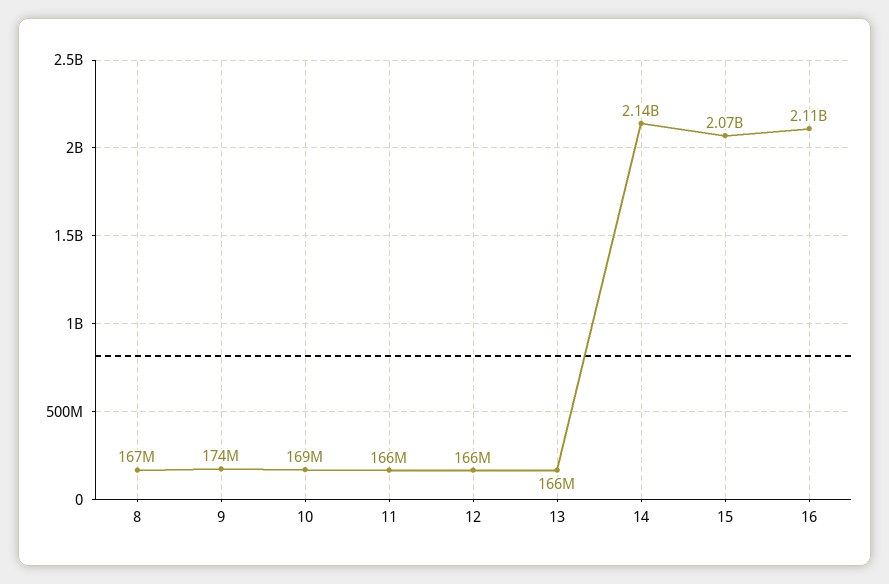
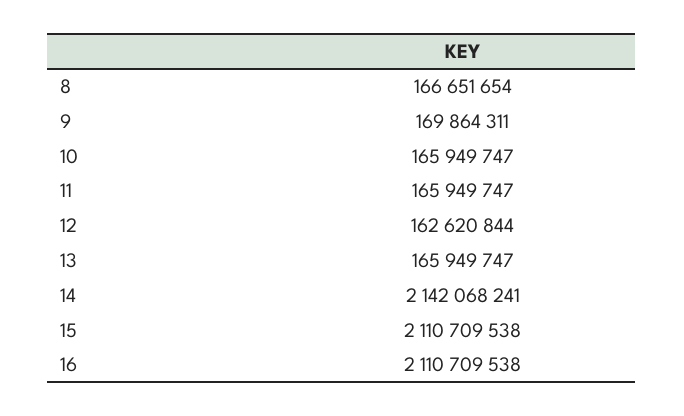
  {
    "8": 166651654,
-   "9": 174000000,
+   "9": 169864311,
-   "10": 169000000,
+   "10": 165949747,
    "11": 165949747,
-   "12": 166000000,
+   "12": 162620844,
    "13": 165949747,
    "14": 2142068241,
-   "15": 2070000000,
+   "15": 2110709538,
    "16": 2110709538
  }

